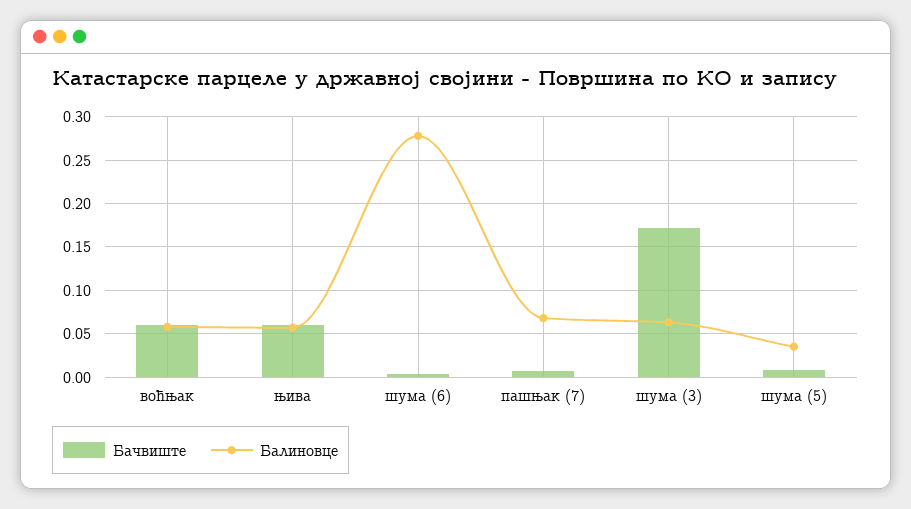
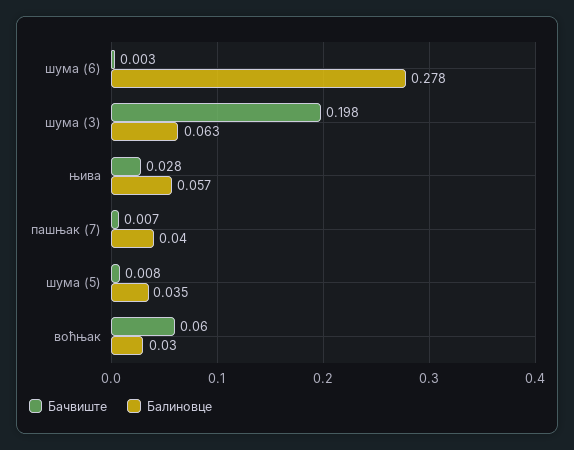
  {
    "Бачвиште": {
      "воћњак": 0.06,
-     "њива": 0.06,
+     "њива": 0.028,
      "шума (6)": 0.003,
      "пашњак (7)": 0.007,
-     "шума (3)": 0.17,
+     "шума (3)": 0.198,
      "шума (5)": 0.008
    },
    "Балиновце": {
-     "воћњак": 0.06,
+     "воћњак": 0.03,
      "њива": 0.057,
      "шума (6)": 0.278,
-     "пашњак (7)": 0.07,
+     "пашњак (7)": 0.04,
      "шума (3)": 0.063,
      "шума (5)": 0.035
    }
  }

